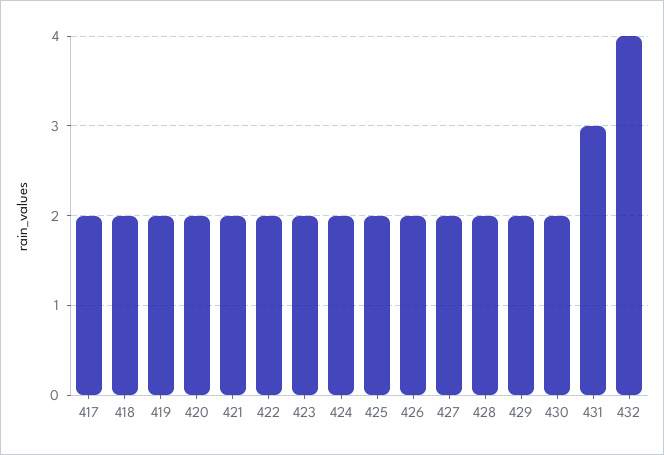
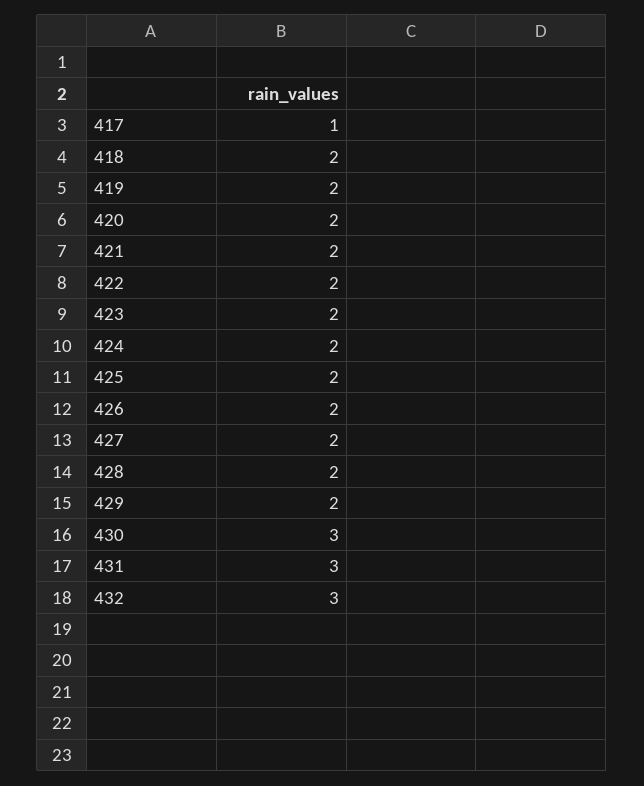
  {
-   "417": 2,
+   "417": 1,
    "418": 2,
    "419": 2,
    "420": 2,
    "421": 2,
    "422": 2,
    "423": 2,
    "424": 2,
    "425": 2,
    "426": 2,
    "427": 2,
    "428": 2,
    "429": 2,
-   "430": 2,
+   "430": 3,
    "431": 3,
-   "432": 4
+   "432": 3
  }

